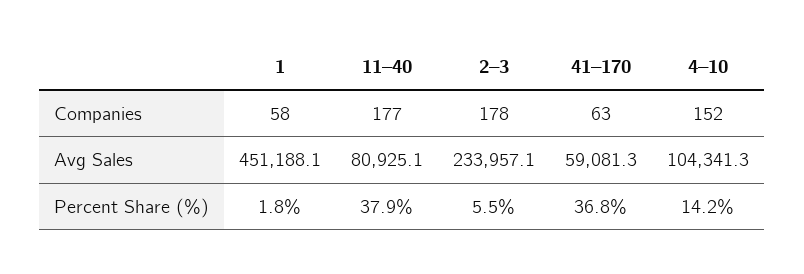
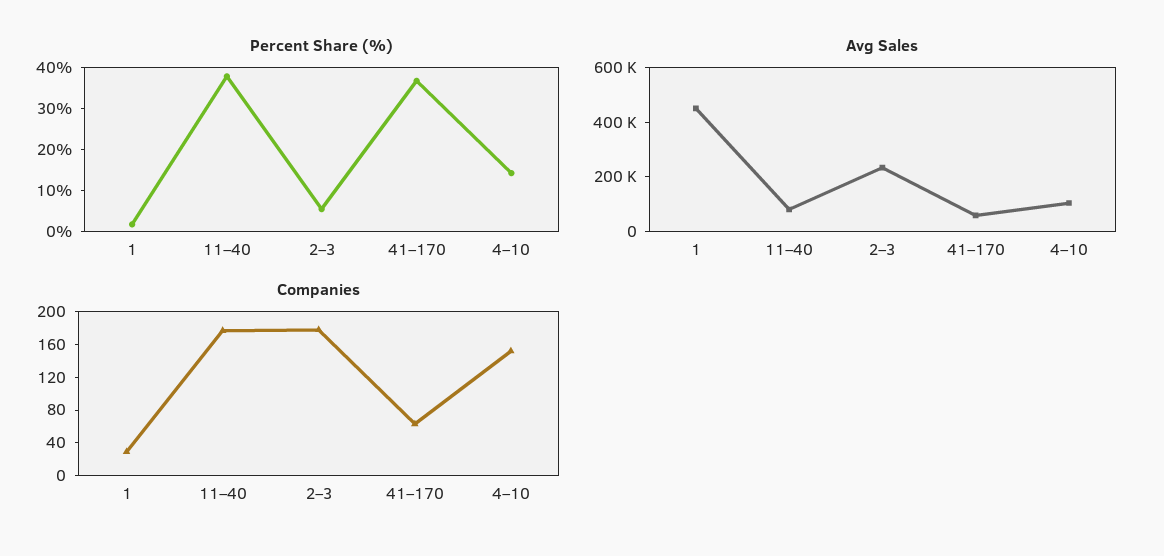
  {
    "Companies": {
-     "1": 58,
+     "1": 30,
      "11–40": 177,
      "2–3": 178,
      "41–170": 63,
      "4–10": 152
    },
    "Avg Sales": {
      "1": 451188.1,
      "11–40": 80925.1,
      "2–3": 233957.1,
      "41–170": 59081.3,
      "4–10": 104341.3
    },
    "Percent Share (%)": {
      "1": 1.8,
      "11–40": 37.9,
      "2–3": 5.5,
      "41–170": 36.8,
      "4–10": 14.2
    }
  }

